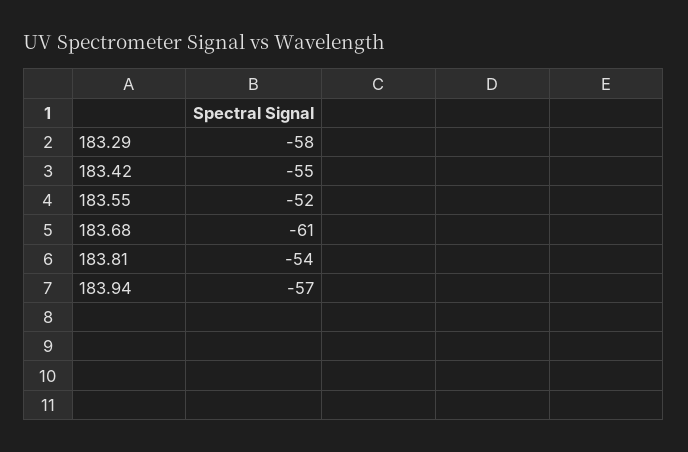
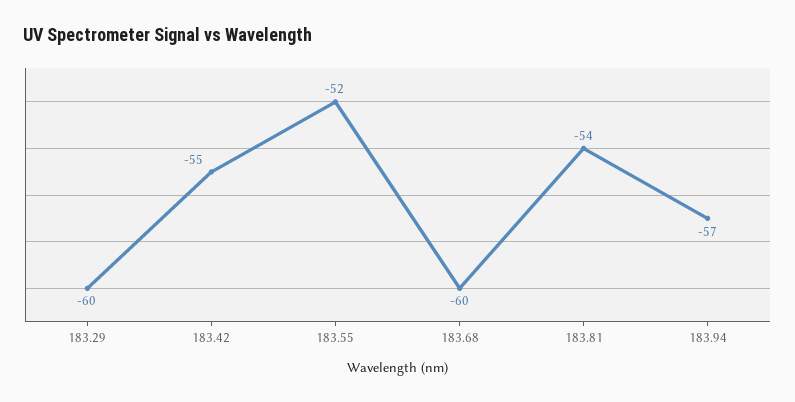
  {
-   "183.29": -58,
+   "183.29": -60,
    "183.42": -55,
    "183.55": -52,
-   "183.68": -61,
+   "183.68": -60,
    "183.81": -54,
    "183.94": -57
  }

